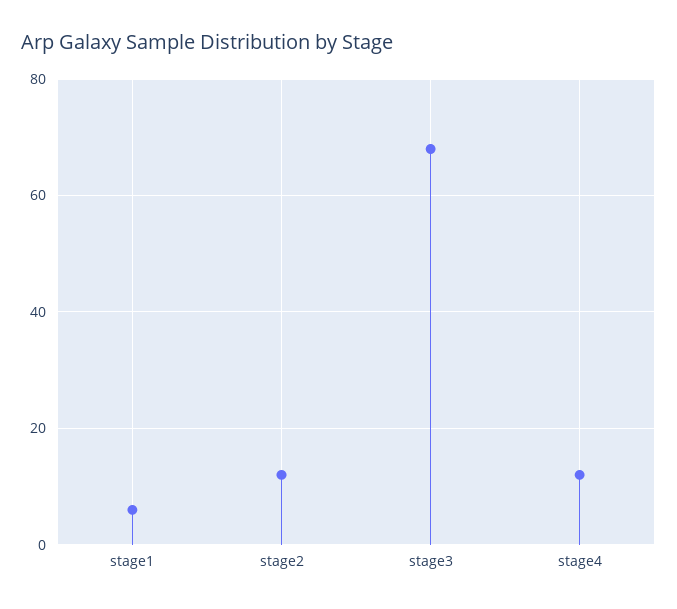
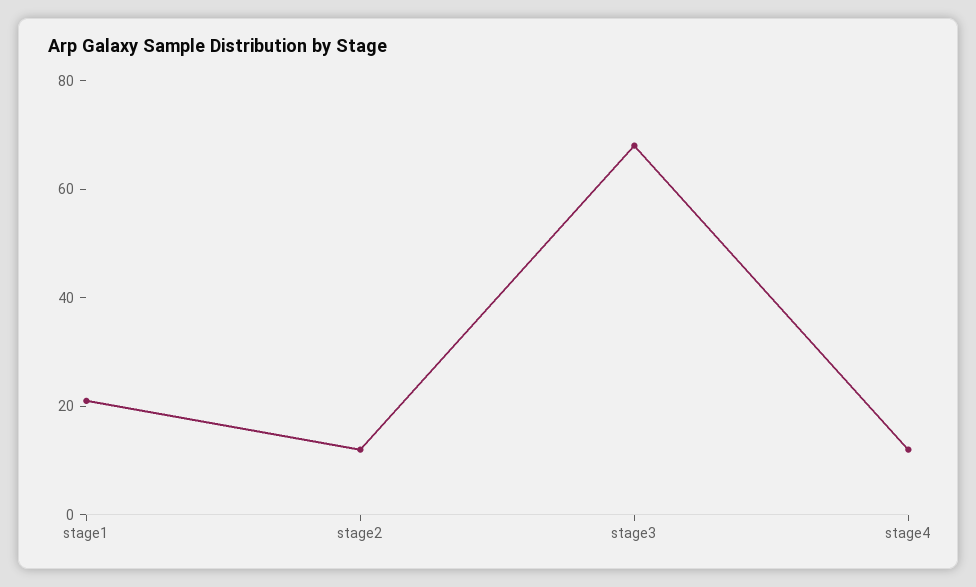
  {
-   "stage1": 5,
+   "stage1": 20,
    "stage2": 10,
    "stage3": 70,
    "stage4": 10
  }

